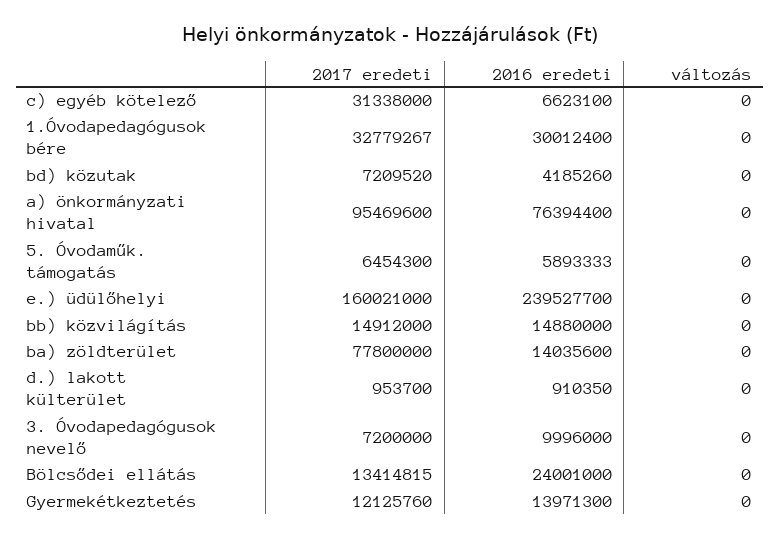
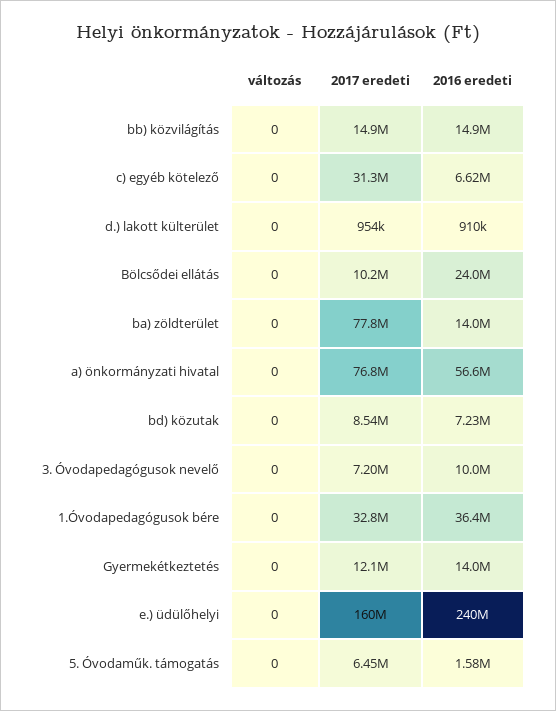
  {
    "2017 eredeti": {
      "c) egyéb kötelező": 31338000,
      "1.Óvodapedagógusok bére": 32779267,
-     "bd) közutak": 7209520,
+     "bd) közutak": 8540000,
-     "a) önkormányzati hivatal": 95469600,
+     "a) önkormányzati hivatal": 76800000,
      "5. Óvodaműk. támogatás": 6454300,
      "e.) üdülőhelyi": 160021000,
      "bb) közvilágítás": 14912000,
      "ba) zöldterület": 77800000,
      "d.) lakott külterület": 953700,
      "3. Óvodapedagógusok nevelő": 7200000,
-     "Bölcsődei ellátás": 13414815,
+     "Bölcsődei ellátás": 10200000,
      "Gyermekétkeztetés": 12125760
    },
    "2016 eredeti": {
      "c) egyéb kötelező": 6623100,
-     "1.Óvodapedagógusok bére": 30012400,
+     "1.Óvodapedagógusok bére": 36400000,
-     "bd) közutak": 4185260,
+     "bd) közutak": 7230000,
-     "a) önkormányzati hivatal": 76394400,
+     "a) önkormányzati hivatal": 56600000,
-     "5. Óvodaműk. támogatás": 5893333,
+     "5. Óvodaműk. támogatás": 1580000,
      "e.) üdülőhelyi": 239527700,
      "bb) közvilágítás": 14880000,
      "ba) zöldterület": 14035600,
      "d.) lakott külterület": 910350,
      "3. Óvodapedagógusok nevelő": 9996000,
      "Bölcsődei ellátás": 24001000,
      "Gyermekétkeztetés": 13971300
    },
    "változás": {
      "c) egyéb kötelező": 0,
      "1.Óvodapedagógusok bére": 0,
      "bd) közutak": 0,
      "a) önkormányzati hivatal": 0,
      "5. Óvodaműk. támogatás": 0,
      "e.) üdülőhelyi": 0,
      "bb) közvilágítás": 0,
      "ba) zöldterület": 0,
      "d.) lakott külterület": 0,
      "3. Óvodapedagógusok nevelő": 0,
      "Bölcsődei ellátás": 0,
      "Gyermekétkeztetés": 0
    }
  }

